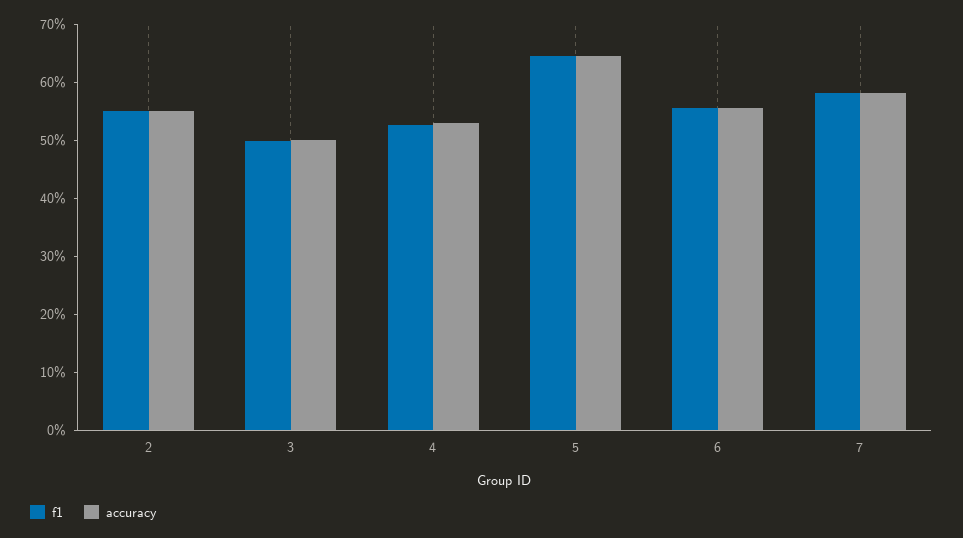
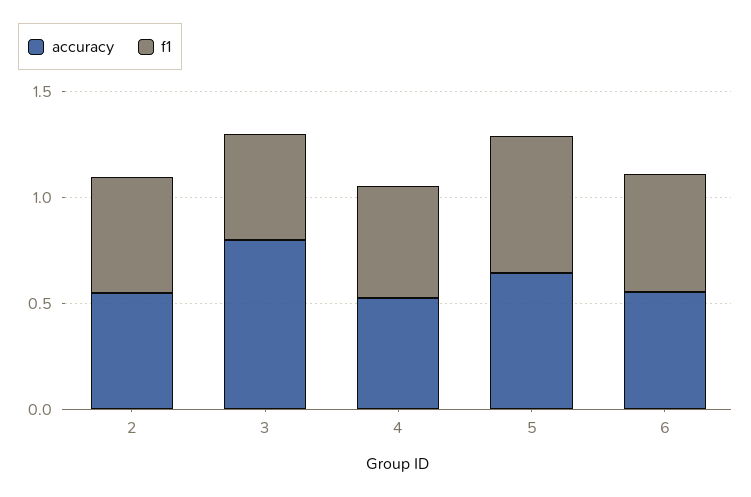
  {
    "f1": {
      "2": 0.56,
      "3": 0.5,
      "4": 0.52,
      "5": 0.64,
-     "6": 0.56,
+     "6": 0.56
-     "7": 0.58
    },
    "accuracy": {
      "2": 0.56,
-     "3": 0.5,
+     "3": 0.8,
      "4": 0.52,
      "5": 0.64,
-     "6": 0.56,
+     "6": 0.56
-     "7": 0.58
    }
  }

